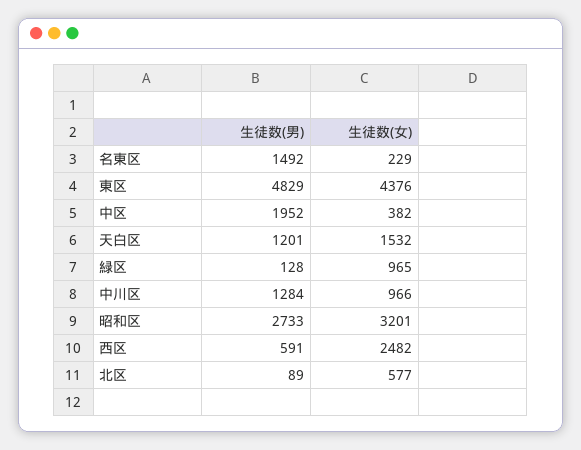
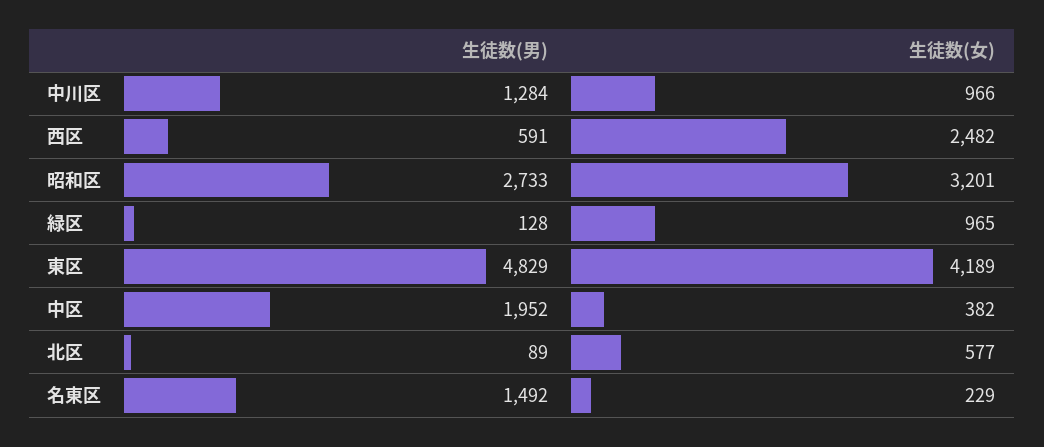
  {
    "生徒数(男)": {
      "名東区": 1492,
      "東区": 4829,
      "中区": 1952,
-     "天白区": 1201,
      "緑区": 128,
      "中川区": 1284,
      "昭和区": 2733,
      "西区": 591,
      "北区": 89
    },
    "生徒数(女)": {
      "名東区": 229,
-     "東区": 4376,
+     "東区": 4189,
      "中区": 382,
-     "天白区": 1532,
      "緑区": 965,
      "中川区": 966,
      "昭和区": 3201,
      "西区": 2482,
      "北区": 577
    }
  }

